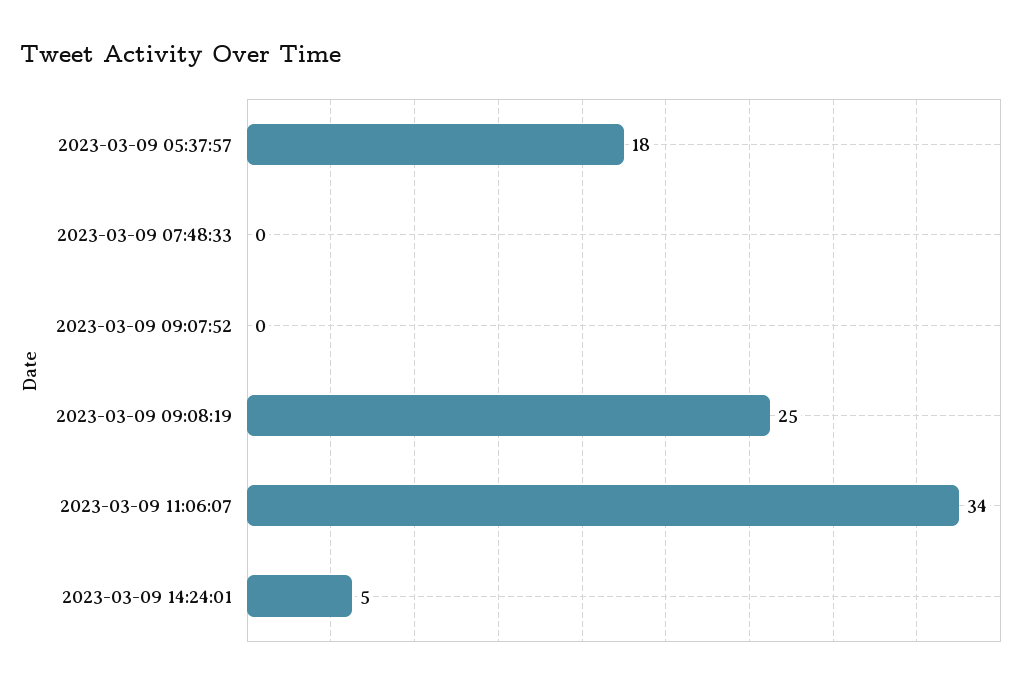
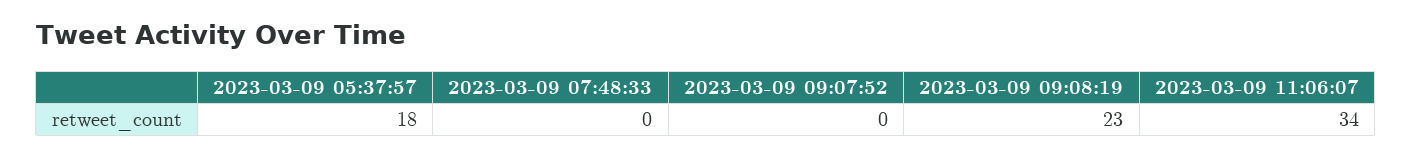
  {
    "2023-03-09 05:37:57": 18,
    "2023-03-09 07:48:33": 0,
    "2023-03-09 09:07:52": 0,
-   "2023-03-09 09:08:19": 25,
+   "2023-03-09 09:08:19": 23,
-   "2023-03-09 11:06:07": 34,
+   "2023-03-09 11:06:07": 34
-   "2023-03-09 14:24:01": 5
  }

